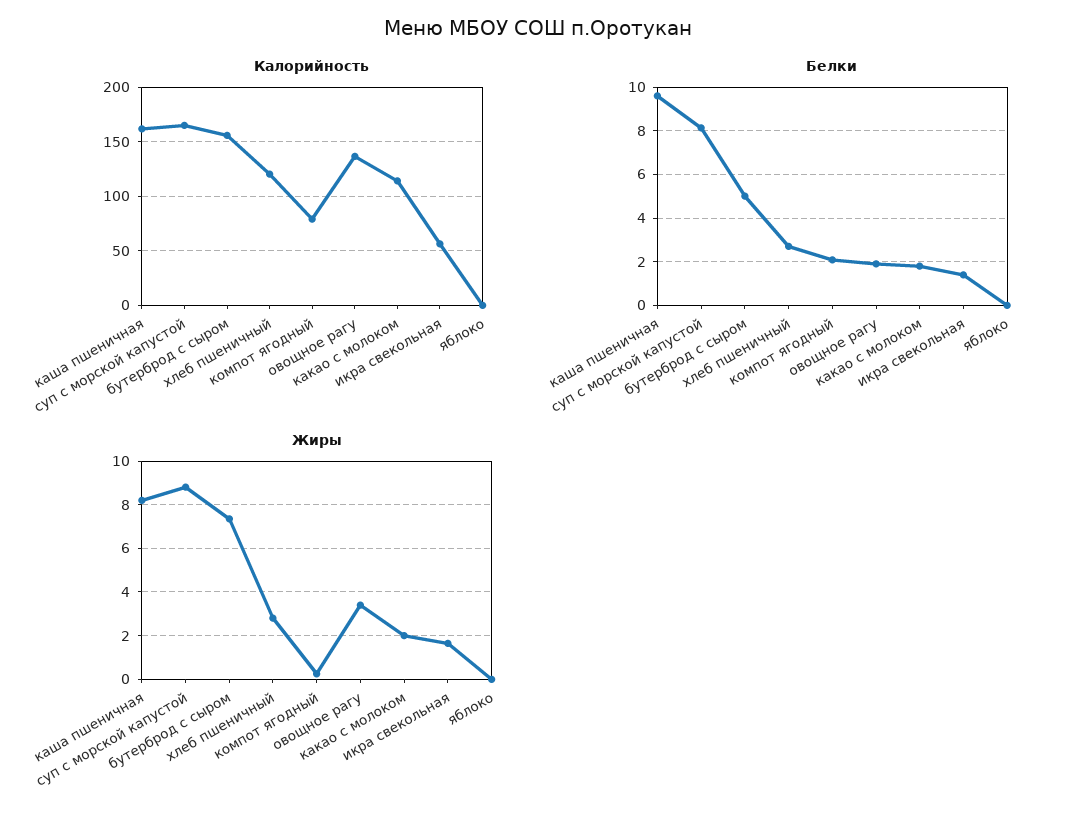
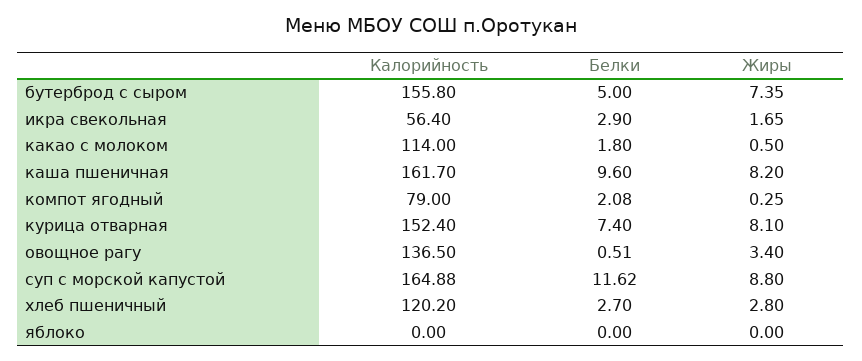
  {
    "Калорийность": {
      "каша пшеничная": 161.7,
      "суп с морской капустой": 164.88,
      "бутерброд с сыром": 155.8,
      "хлеб пшеничный": 120.2,
      "компот ягодный": 79,
      "овощное рагу": 136.5,
      "какао с молоком": 114,
      "икра свекольная": 56.4,
-     "яблоко": 0
+     "яблоко": 0,
+     "курица отварная": 152.4
    },
    "Белки": {
      "каша пшеничная": 9.6,
-     "суп с морской капустой": 8,
+     "суп с морской капустой": 11.62,
      "бутерброд с сыром": 5,
      "хлеб пшеничный": 2.7,
      "компот ягодный": 2.08,
-     "овощное рагу": 2,
+     "овощное рагу": 0.51,
      "какао с молоком": 1.8,
-     "икра свекольная": 1.5,
+     "икра свекольная": 2.9,
-     "яблоко": 0
+     "яблоко": 0,
+     "курица отварная": 7.4
    },
    "Жиры": {
      "каша пшеничная": 8.2,
      "суп с морской капустой": 8.8,
      "бутерброд с сыром": 7.35,
      "хлеб пшеничный": 2.8,
      "компот ягодный": 0.25,
      "овощное рагу": 3.4,
-     "какао с молоком": 2,
+     "какао с молоком": 0.5,
      "икра свекольная": 1.65,
-     "яблоко": 0
+     "яблоко": 0,
+     "курица отварная": 8.1
    }
  }

